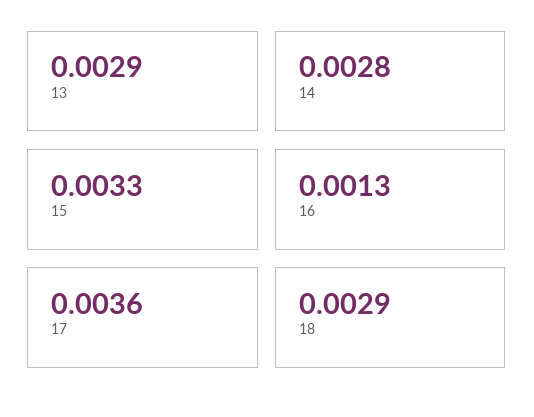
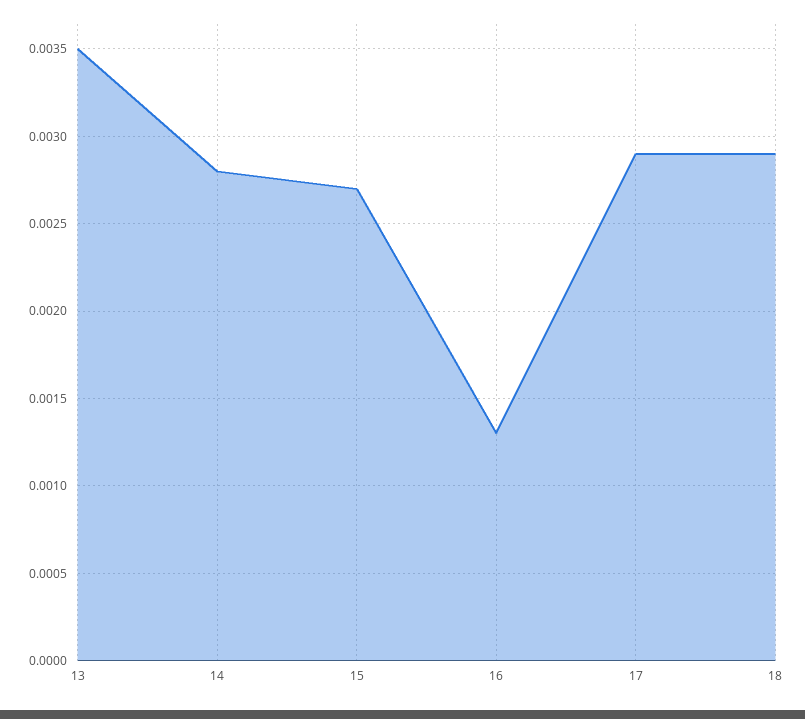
  {
-   "13": 0.0029,
+   "13": 0.0035,
    "14": 0.0028,
-   "15": 0.0033,
+   "15": 0.0027,
    "16": 0.0013,
-   "17": 0.0036,
+   "17": 0.0029,
    "18": 0.0029
  }

